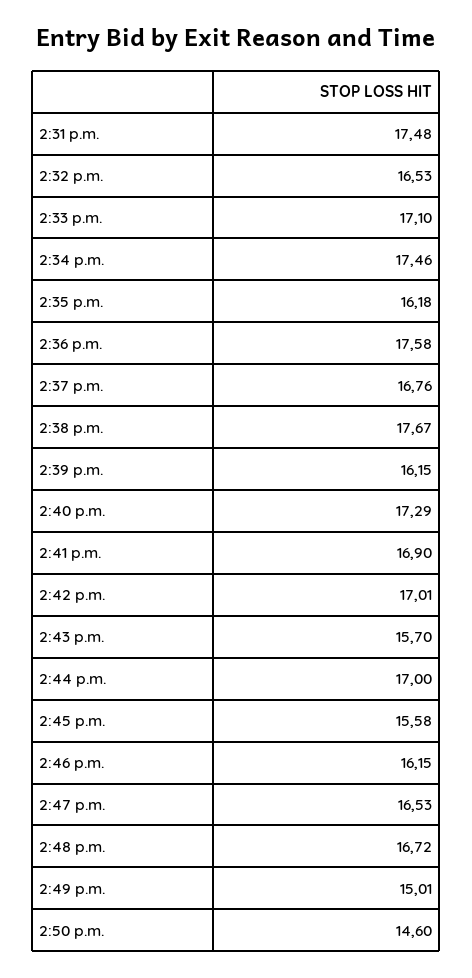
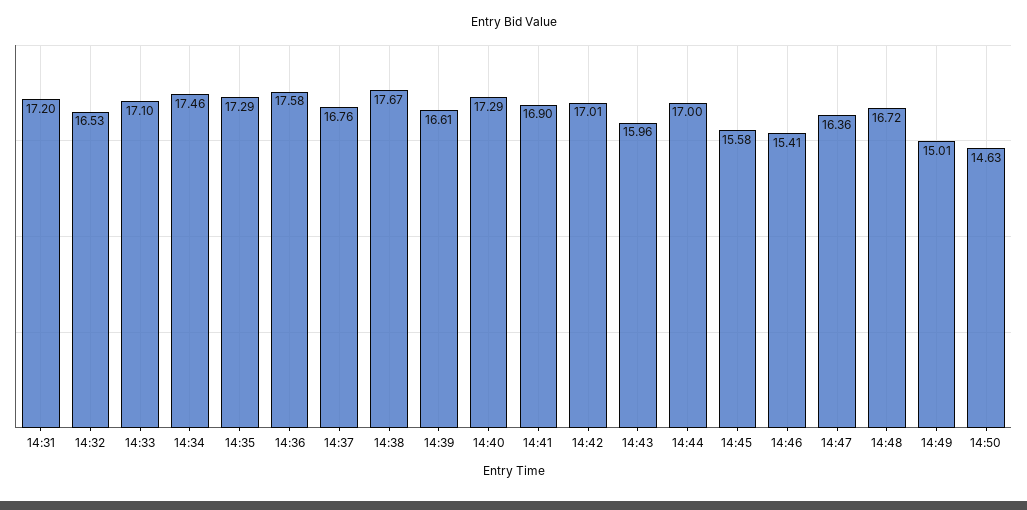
  {
-   "2:31 p.m.": 17.48,
+   "2:31 p.m.": 17.2,
    "2:32 p.m.": 16.53,
    "2:33 p.m.": 17.1,
    "2:34 p.m.": 17.46,
-   "2:35 p.m.": 16.18,
+   "2:35 p.m.": 17.29,
    "2:36 p.m.": 17.58,
    "2:37 p.m.": 16.76,
    "2:38 p.m.": 17.67,
-   "2:39 p.m.": 16.15,
+   "2:39 p.m.": 16.61,
    "2:40 p.m.": 17.29,
    "2:41 p.m.": 16.9,
    "2:42 p.m.": 17.01,
-   "2:43 p.m.": 15.7,
+   "2:43 p.m.": 15.96,
    "2:44 p.m.": 17,
    "2:45 p.m.": 15.58,
-   "2:46 p.m.": 16.15,
+   "2:46 p.m.": 15.41,
-   "2:47 p.m.": 16.53,
+   "2:47 p.m.": 16.36,
    "2:48 p.m.": 16.72,
    "2:49 p.m.": 15.01,
-   "2:50 p.m.": 14.6
+   "2:50 p.m.": 14.63
  }

